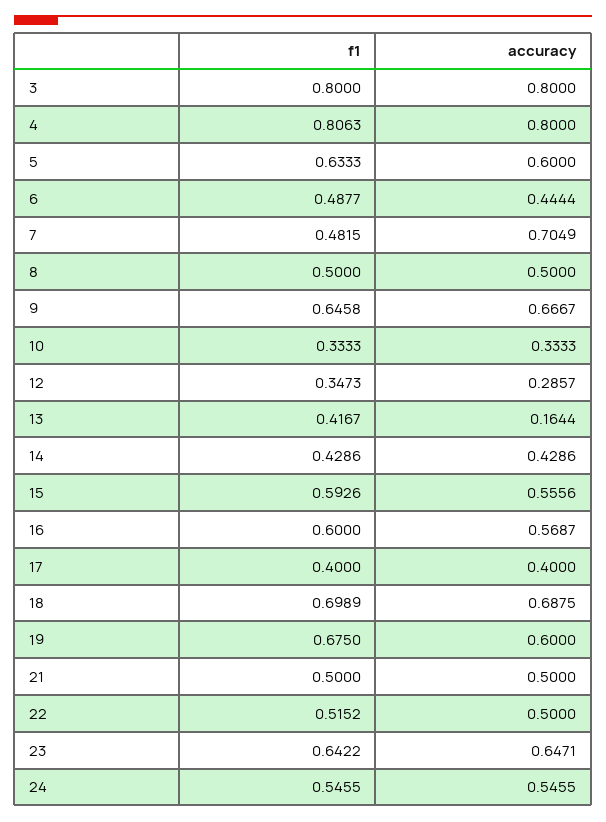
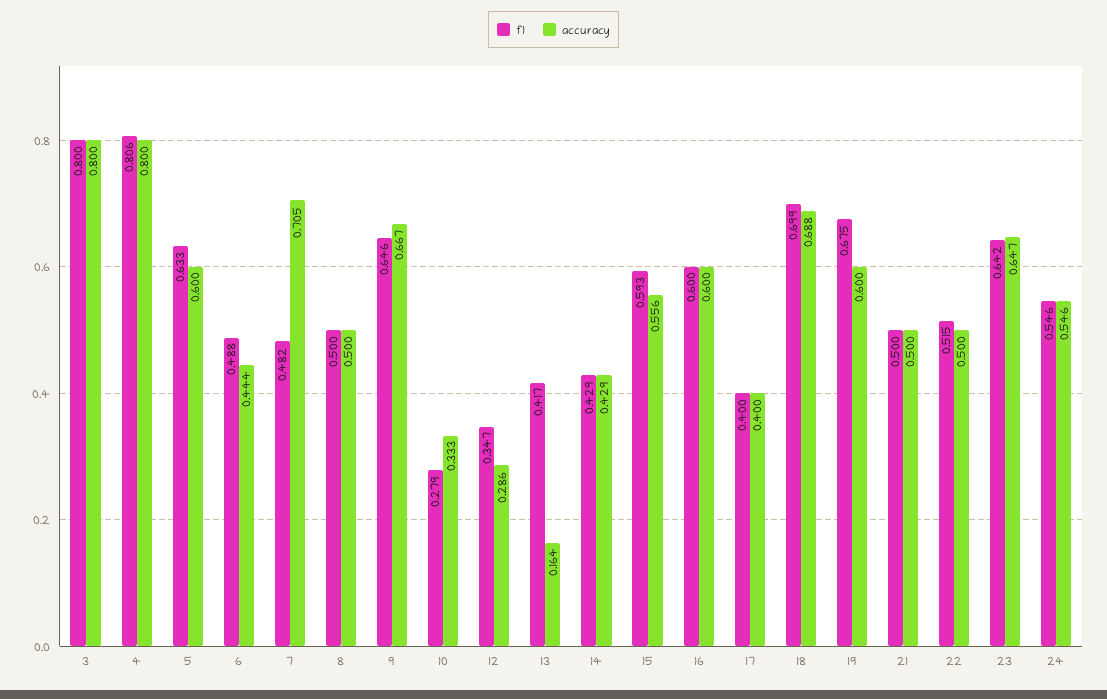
  {
    "f1": {
      "3": 0.8,
      "4": 0.8063,
      "5": 0.6333,
      "6": 0.4877,
      "7": 0.4815,
      "8": 0.5,
      "9": 0.6458,
-     "10": 0.3333,
+     "10": 0.279,
      "12": 0.3473,
      "13": 0.4167,
      "14": 0.4286,
      "15": 0.5926,
      "16": 0.6,
      "17": 0.4,
      "18": 0.6989,
      "19": 0.675,
      "21": 0.5,
      "22": 0.5152,
      "23": 0.6422,
      "24": 0.5455
    },
    "accuracy": {
      "3": 0.8,
      "4": 0.8,
      "5": 0.6,
      "6": 0.4444,
      "7": 0.7049,
      "8": 0.5,
      "9": 0.6667,
      "10": 0.3333,
      "12": 0.2857,
      "13": 0.1644,
      "14": 0.4286,
      "15": 0.5556,
-     "16": 0.5687,
+     "16": 0.6,
      "17": 0.4,
      "18": 0.6875,
      "19": 0.6,
      "21": 0.5,
      "22": 0.5,
      "23": 0.6471,
      "24": 0.5455
    }
  }

